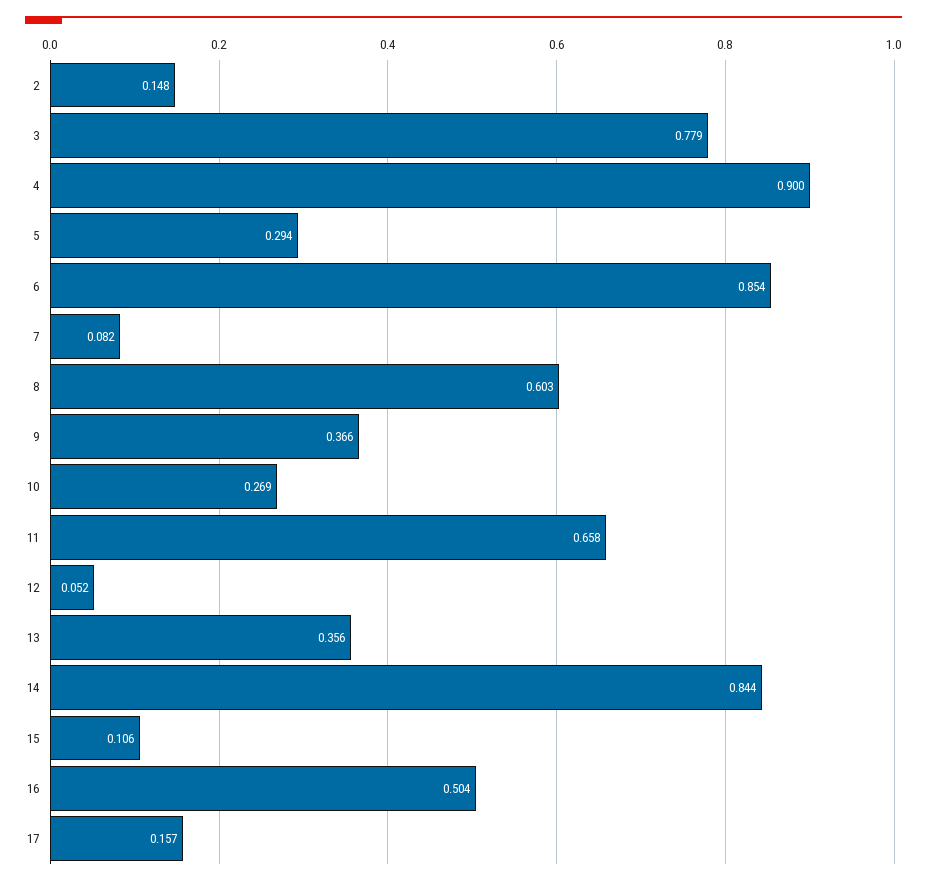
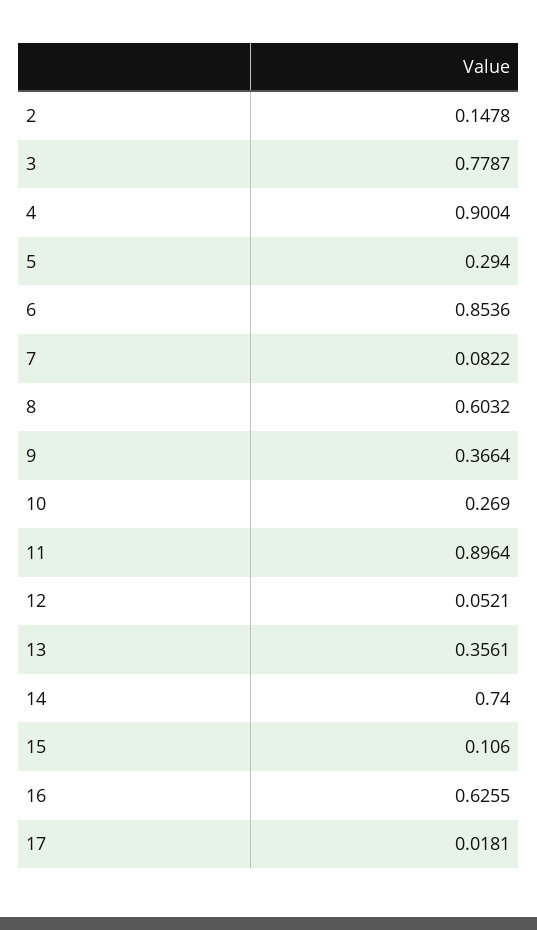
  {
    "2": 0.1478,
    "3": 0.7787,
    "4": 0.9004,
    "5": 0.294,
    "6": 0.8536,
    "7": 0.0822,
    "8": 0.6032,
    "9": 0.3664,
    "10": 0.269,
-   "11": 0.658,
+   "11": 0.8964,
    "12": 0.0521,
    "13": 0.3561,
-   "14": 0.844,
+   "14": 0.74,
    "15": 0.106,
-   "16": 0.504,
+   "16": 0.6255,
-   "17": 0.157
+   "17": 0.0181
  }

